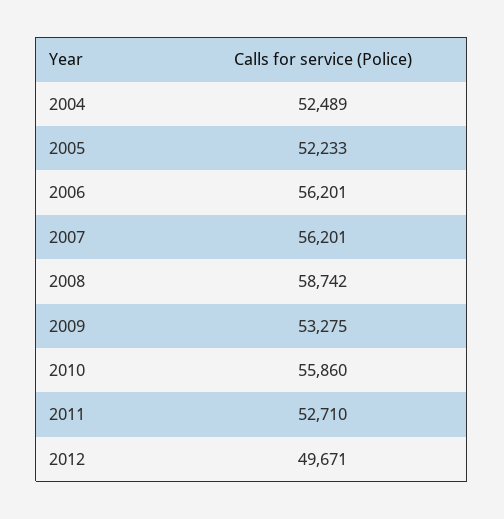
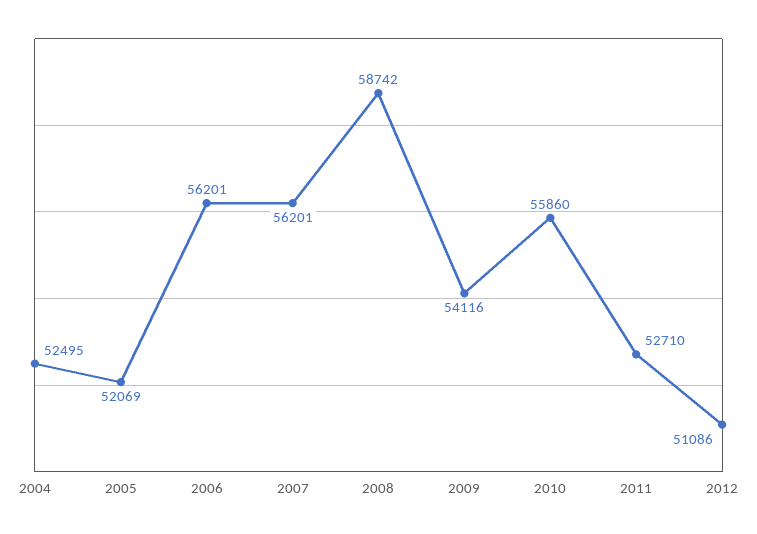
  {
-   "2004": 52489,
+   "2004": 52495,
-   "2005": 52233,
+   "2005": 52069,
    "2006": 56201,
    "2007": 56201,
    "2008": 58742,
-   "2009": 53275,
+   "2009": 54116,
    "2010": 55860,
    "2011": 52710,
-   "2012": 49671
+   "2012": 51086
  }

